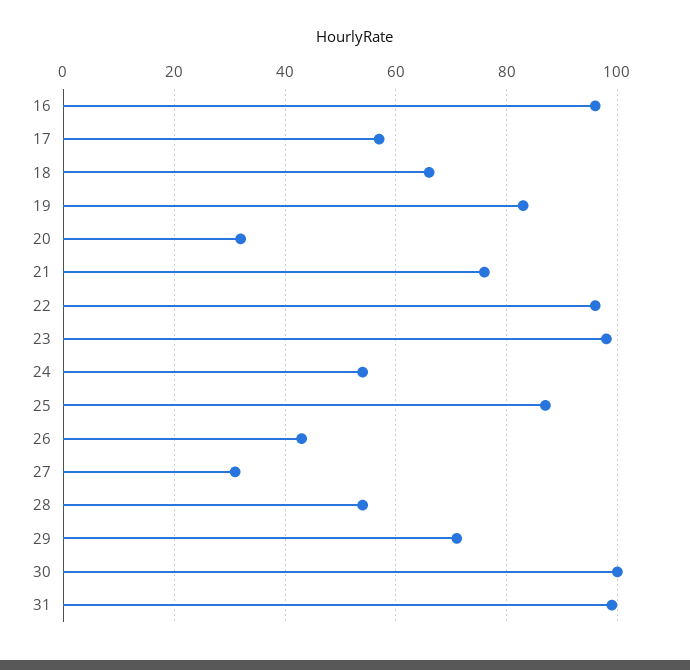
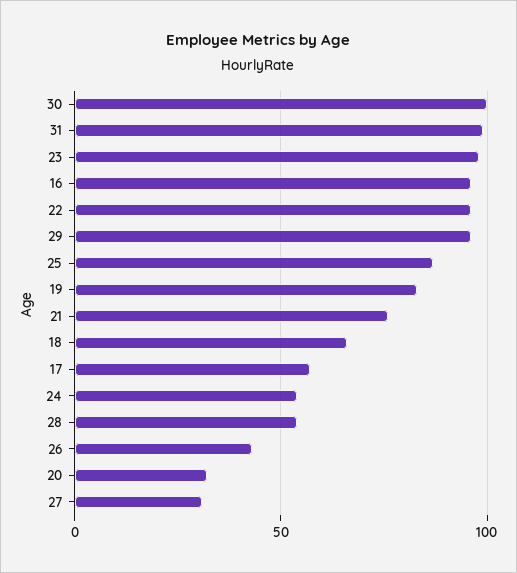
  {
    "16": 95,
    "17": 55,
    "18": 65,
    "19": 85,
    "20": 30,
    "21": 75,
    "22": 95,
    "23": 100,
    "24": 55,
    "25": 85,
    "26": 45,
    "27": 30,
    "28": 55,
-   "29": 70,
+   "29": 95,
    "30": 100,
    "31": 100
  }

